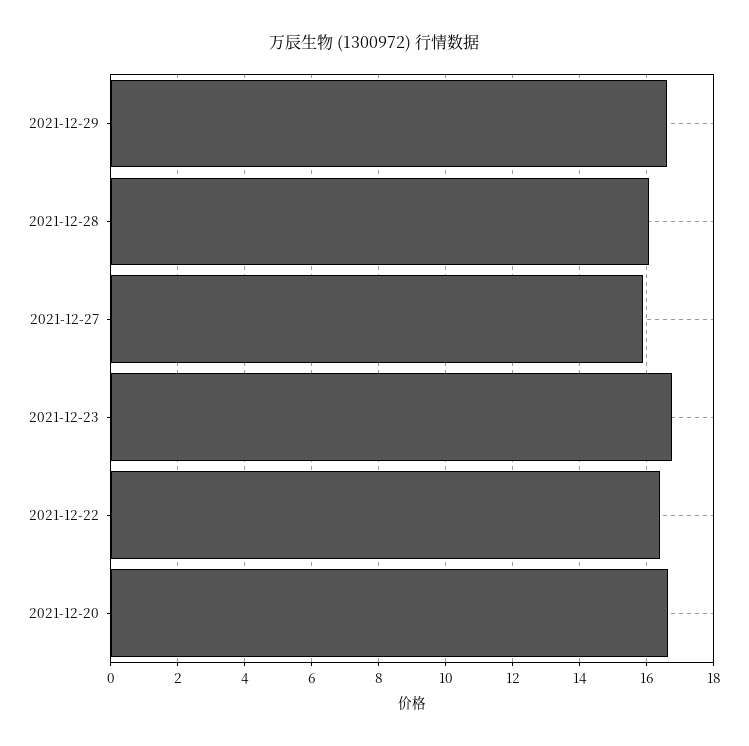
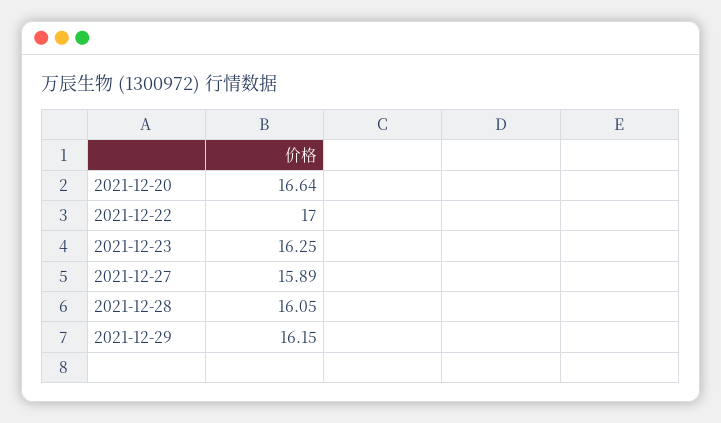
  {
-   "2021-12-29": 16.6,
+   "2021-12-29": 16.15,
    "2021-12-28": 16.05,
    "2021-12-27": 15.89,
-   "2021-12-23": 16.8,
+   "2021-12-23": 16.25,
-   "2021-12-22": 16.4,
+   "2021-12-22": 17,
    "2021-12-20": 16.64
  }

